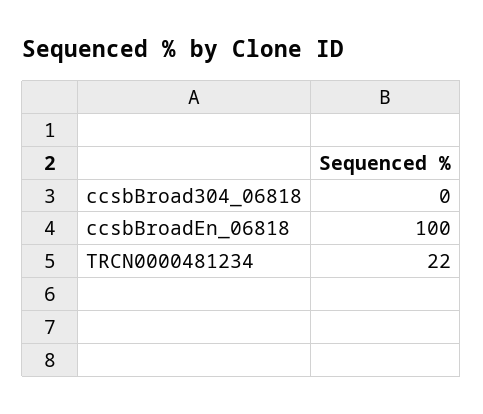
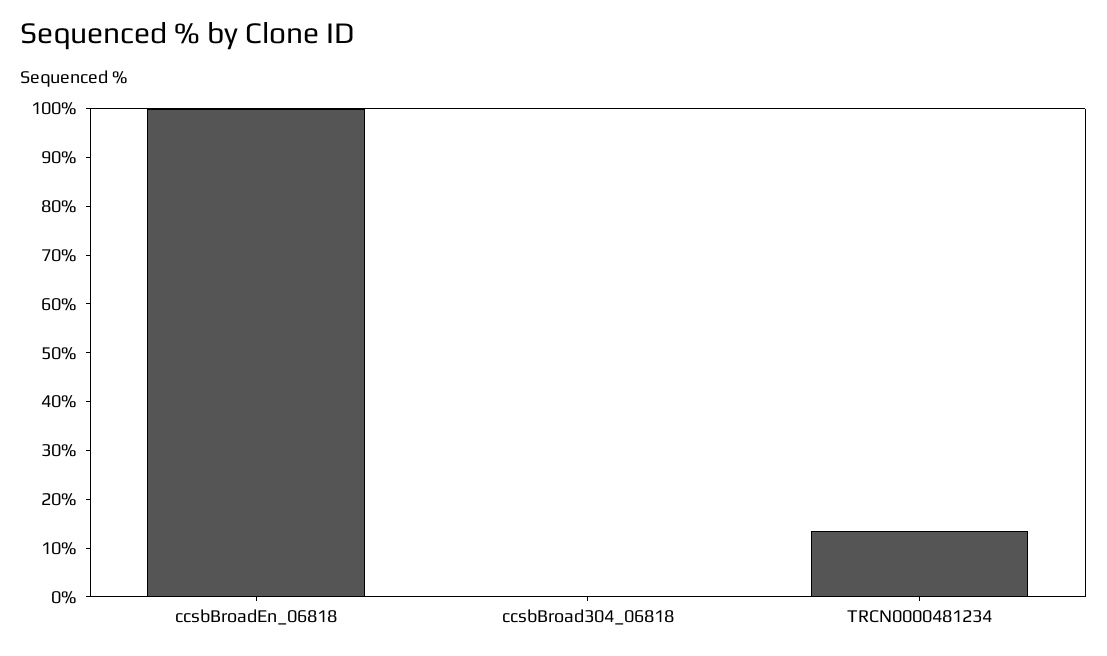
  {
    "ccsbBroad304_06818": 0,
    "ccsbBroadEn_06818": 100,
-   "TRCN0000481234": 22
+   "TRCN0000481234": 14
  }

